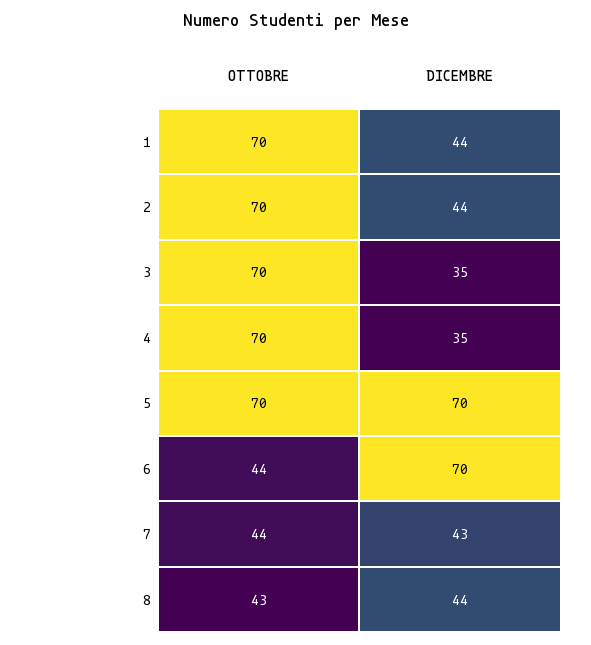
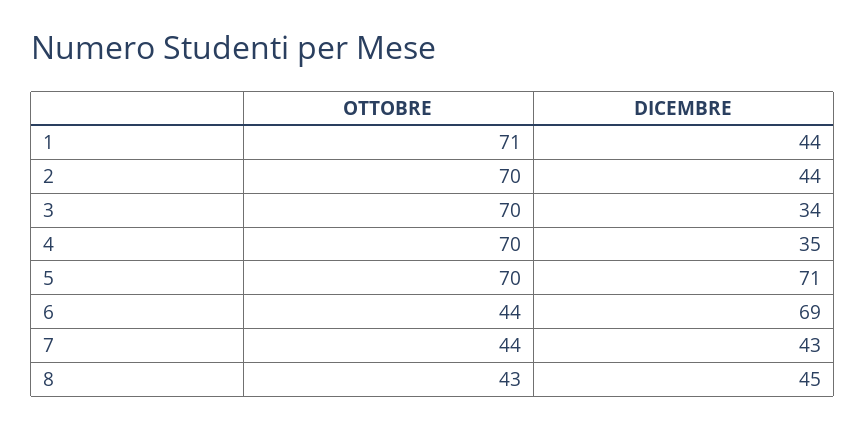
  {
    "OTTOBRE": {
-     "1": 70,
+     "1": 71,
      "2": 70,
      "3": 70,
      "4": 70,
      "5": 70,
      "6": 44,
      "7": 44,
      "8": 43
    },
    "DICEMBRE": {
      "1": 44,
      "2": 44,
-     "3": 35,
+     "3": 34,
      "4": 35,
-     "5": 70,
+     "5": 71,
-     "6": 70,
+     "6": 69,
      "7": 43,
-     "8": 44
+     "8": 45
    }
  }

